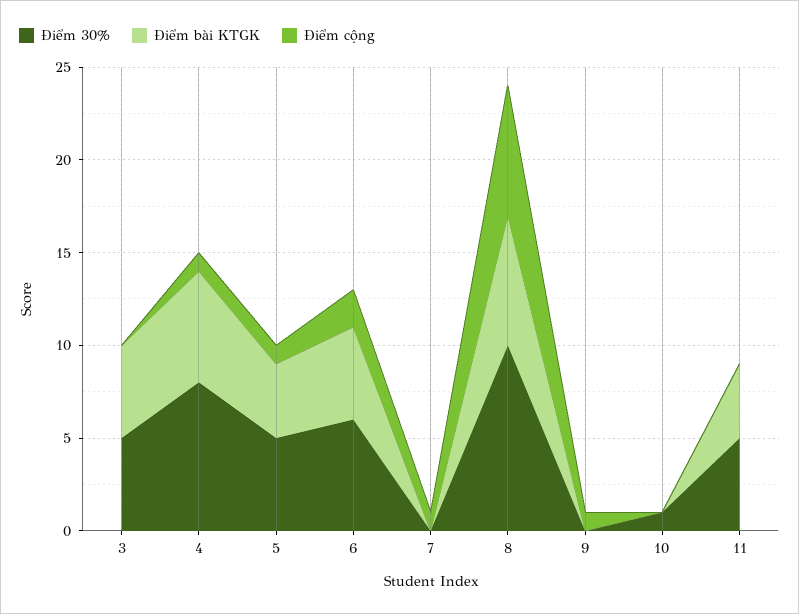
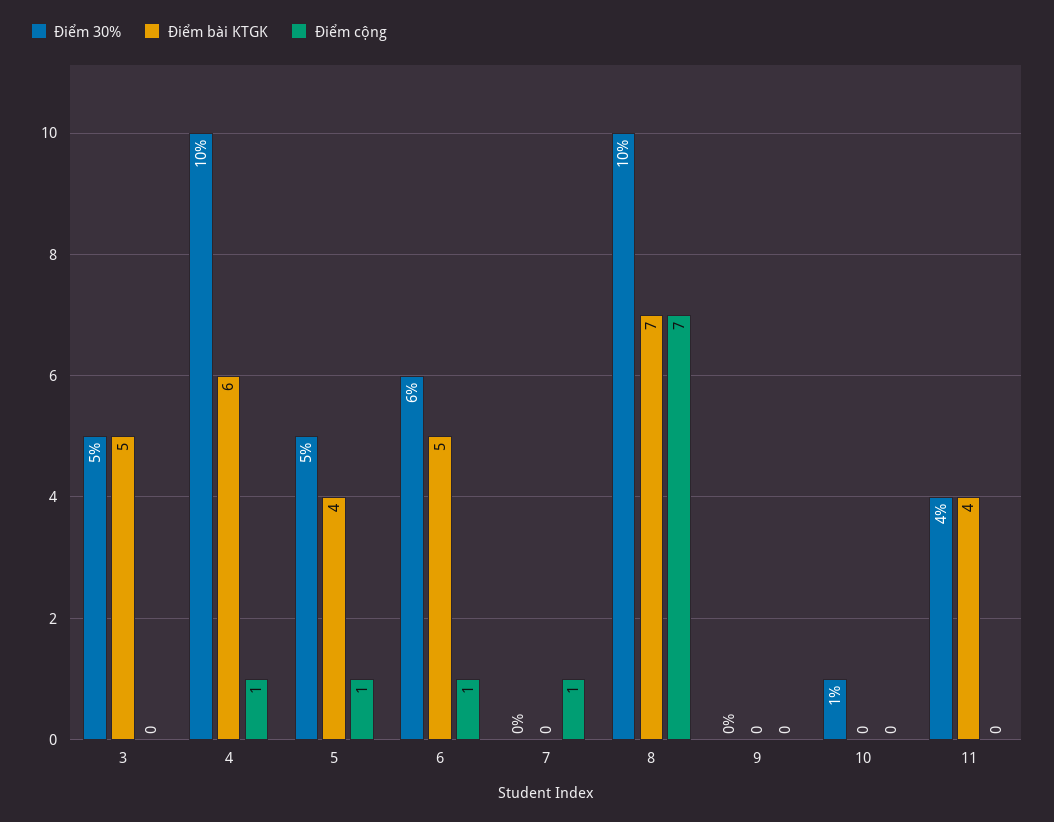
  {
    "Điểm 30%": {
      "3": 5,
-     "4": 8,
+     "4": 10,
      "5": 5,
      "6": 6,
      "7": 0,
      "8": 10,
      "9": 0,
      "10": 1,
-     "11": 5
+     "11": 4
    },
    "Điểm bài KTGK": {
      "3": 5,
      "4": 6,
      "5": 4,
      "6": 5,
      "7": 0,
      "8": 7,
      "9": 0,
      "10": 0,
      "11": 4
    },
    "Điểm cộng": {
      "3": 0,
      "4": 1,
      "5": 1,
-     "6": 2,
+     "6": 1,
      "7": 1,
      "8": 7,
-     "9": 1,
+     "9": 0,
      "10": 0,
      "11": 0
    }
  }

